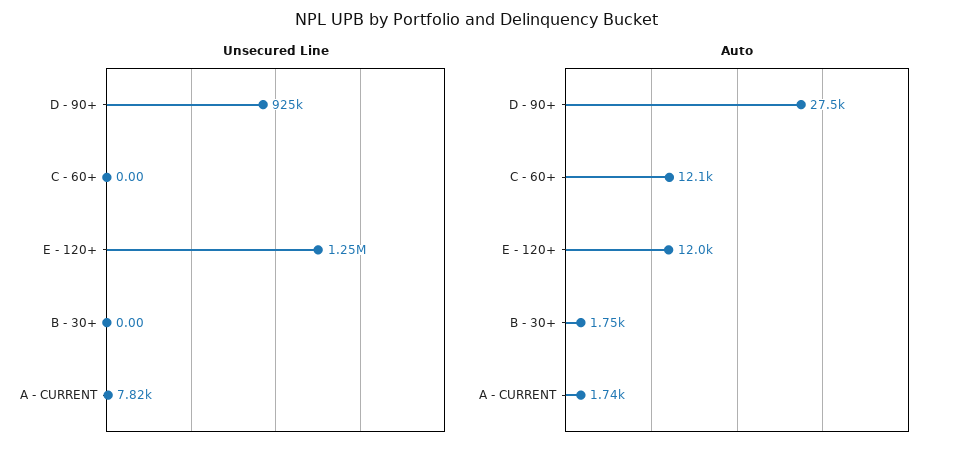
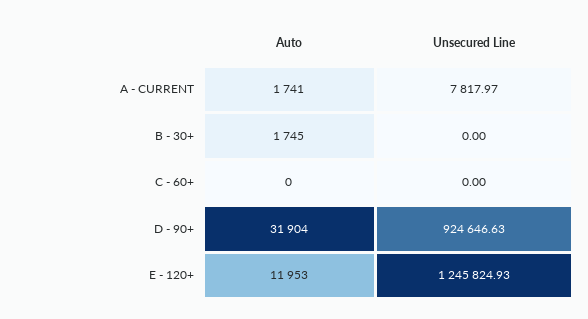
  {
    "Unsecured Line": {
      "D - 90+": 924646.63,
      "C - 60+": 0,
      "E - 120+": 1245824.93,
      "B - 30+": 0,
      "A - CURRENT": 7817.97
    },
    "Auto": {
-     "D - 90+": 27500,
+     "D - 90+": 31904,
-     "C - 60+": 12100,
+     "C - 60+": 0,
      "E - 120+": 11953,
      "B - 30+": 1745,
      "A - CURRENT": 1741
    }
  }

